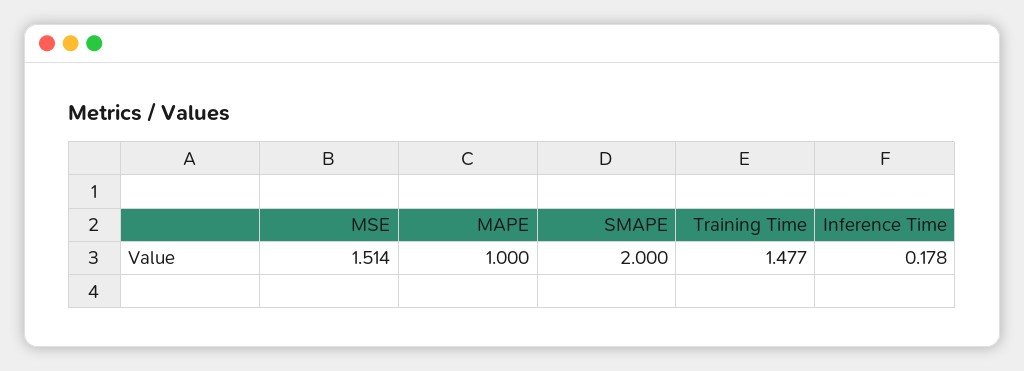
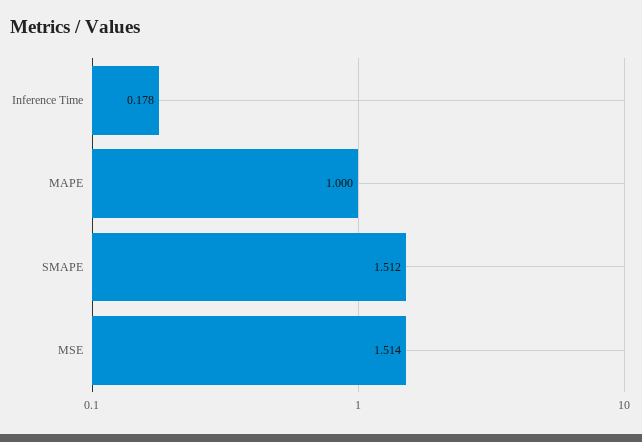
  {
    "MSE": 1.514,
    "MAPE": 1,
-   "SMAPE": 2,
+   "SMAPE": 1.512,
-   "Training Time": 1.477,
    "Inference Time": 0.178
  }

